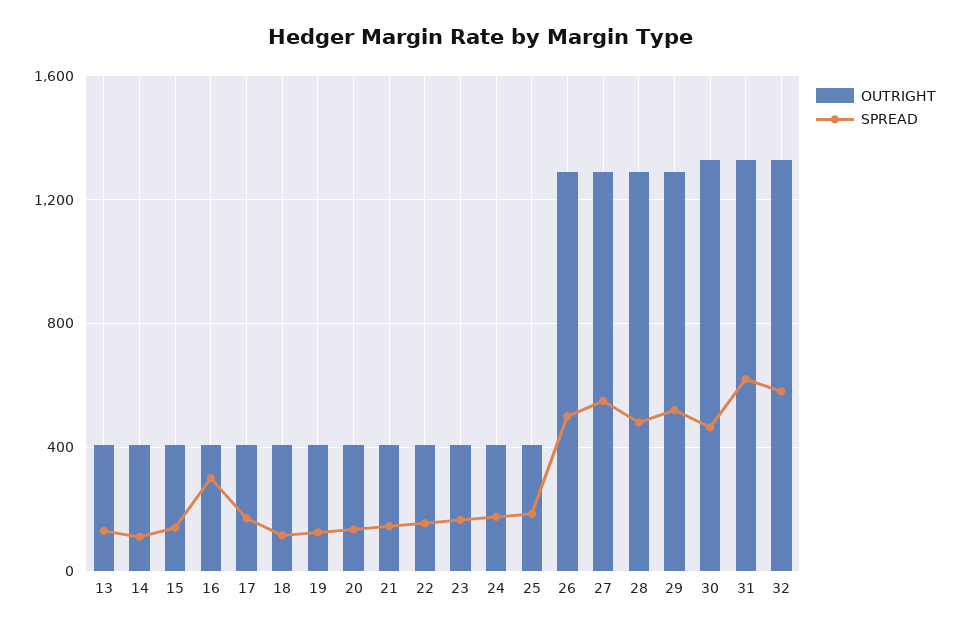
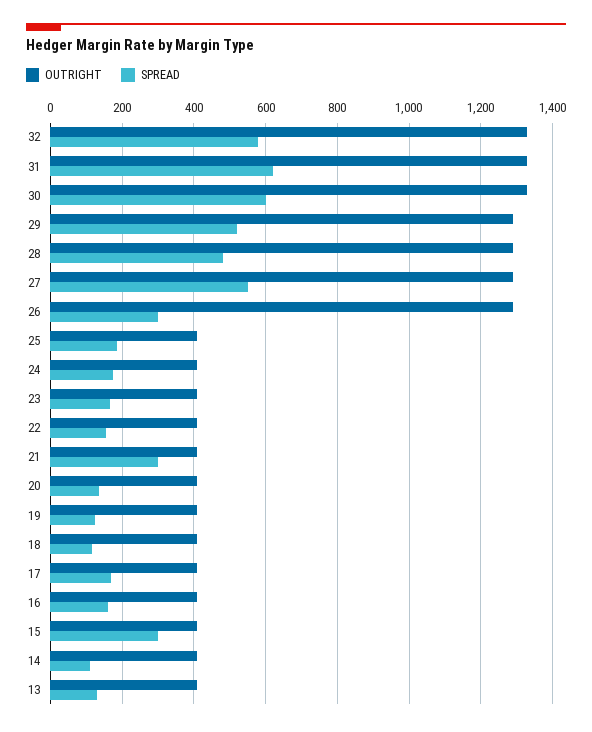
  {
    "OUTRIGHT": {
      "13": 400,
      "14": 400,
      "15": 400,
      "16": 400,
      "17": 400,
      "18": 400,
      "19": 400,
      "20": 400,
      "21": 400,
      "22": 400,
      "23": 400,
      "24": 400,
      "25": 400,
      "26": 1280,
      "27": 1280,
      "28": 1280,
      "29": 1280,
      "30": 1320,
      "31": 1320,
      "32": 1320
    },
    "SPREAD": {
      "13": 140,
      "14": 120,
-     "15": 150,
+     "15": 300,
-     "16": 300,
+     "16": 160,
      "17": 180,
      "18": 120,
      "19": 120,
      "20": 140,
-     "21": 150,
+     "21": 300,
      "22": 160,
      "23": 160,
      "24": 180,
      "25": 180,
-     "26": 500,
+     "26": 300,
      "27": 560,
      "28": 480,
      "29": 520,
-     "30": 450,
+     "30": 600,
      "31": 620,
      "32": 580
    }
  }

